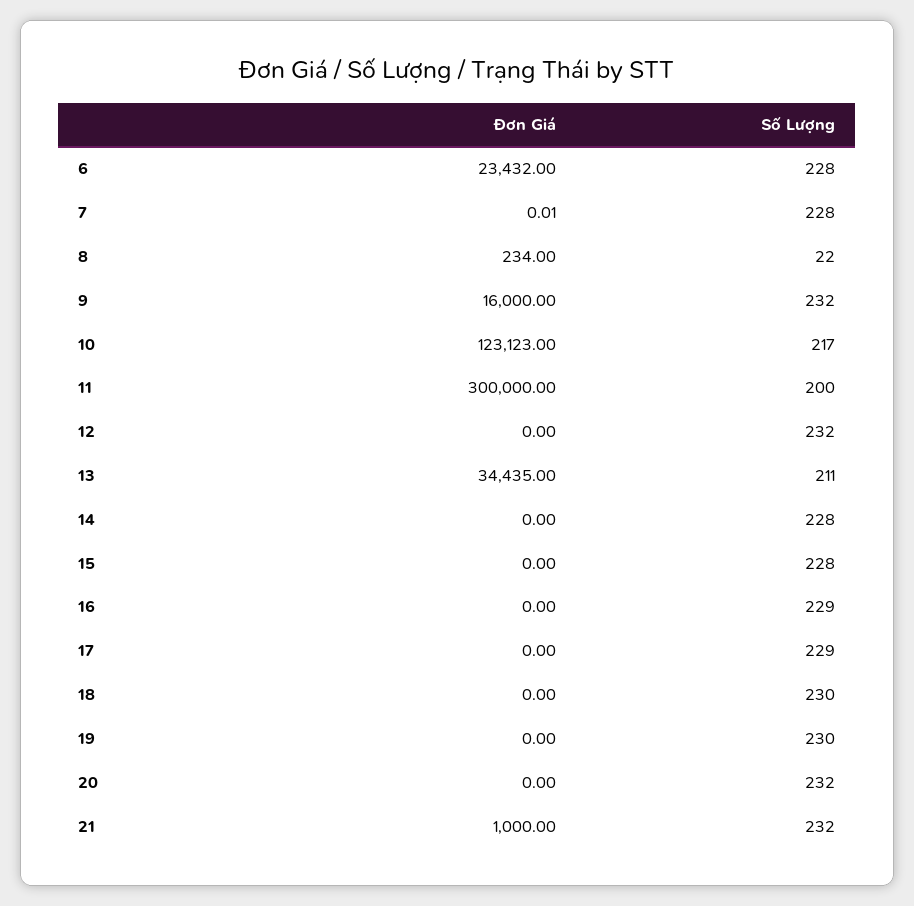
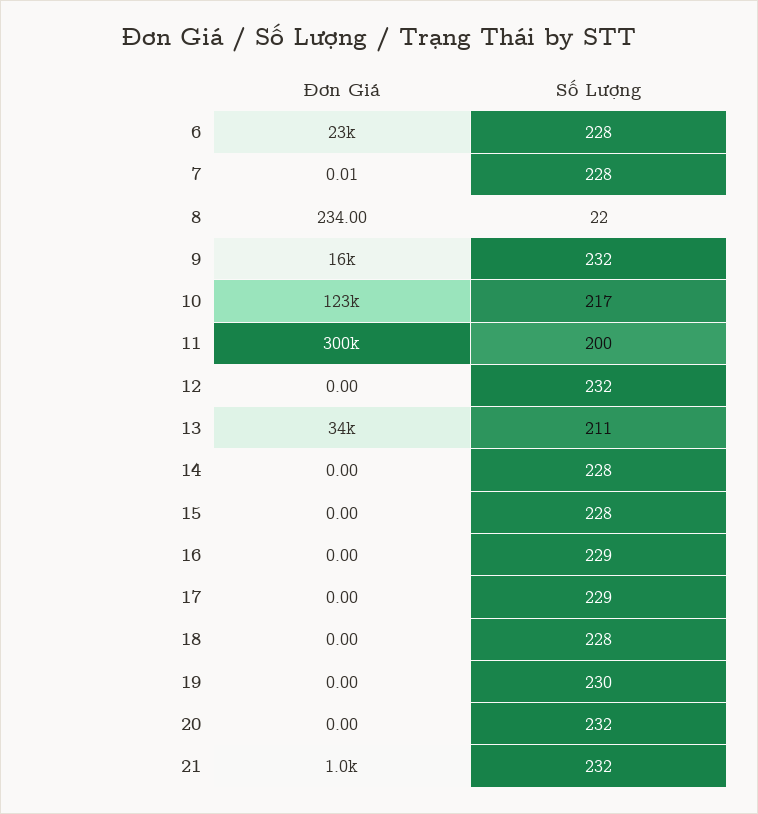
  {
    "Đơn Giá": {
      "6": 23432,
      "7": 0.01,
      "8": 234,
      "9": 16000,
      "10": 123123,
      "11": 300000,
      "12": 0,
      "13": 34435,
      "14": 0,
      "15": 0,
      "16": 0,
      "17": 0,
      "18": 0,
      "19": 0,
      "20": 0,
      "21": 1000
    },
    "Số Lượng": {
      "6": 228,
      "7": 228,
      "8": 22,
      "9": 232,
      "10": 217,
      "11": 200,
      "12": 232,
      "13": 211,
      "14": 228,
      "15": 228,
      "16": 229,
      "17": 229,
-     "18": 230,
+     "18": 228,
      "19": 230,
      "20": 232,
      "21": 232
    }
  }

